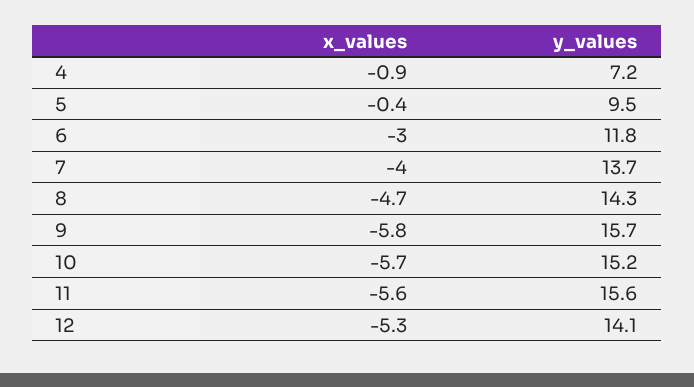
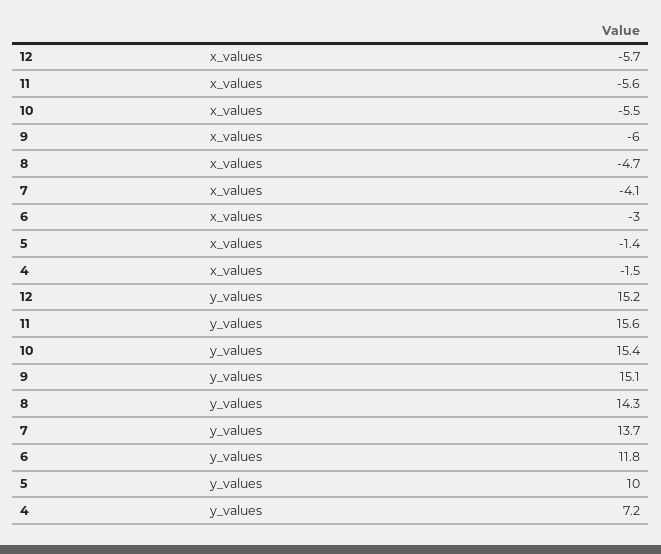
  {
    "x_values": {
-     "4": -0.9,
+     "4": -1.5,
-     "5": -0.4,
+     "5": -1.4,
      "6": -3,
-     "7": -4,
+     "7": -4.1,
      "8": -4.7,
-     "9": -5.8,
+     "9": -6,
-     "10": -5.7,
+     "10": -5.5,
      "11": -5.6,
-     "12": -5.3
+     "12": -5.7
    },
    "y_values": {
      "4": 7.2,
-     "5": 9.5,
+     "5": 10,
      "6": 11.8,
      "7": 13.7,
      "8": 14.3,
-     "9": 15.7,
+     "9": 15.1,
-     "10": 15.2,
+     "10": 15.4,
      "11": 15.6,
-     "12": 14.1
+     "12": 15.2
    }
  }

